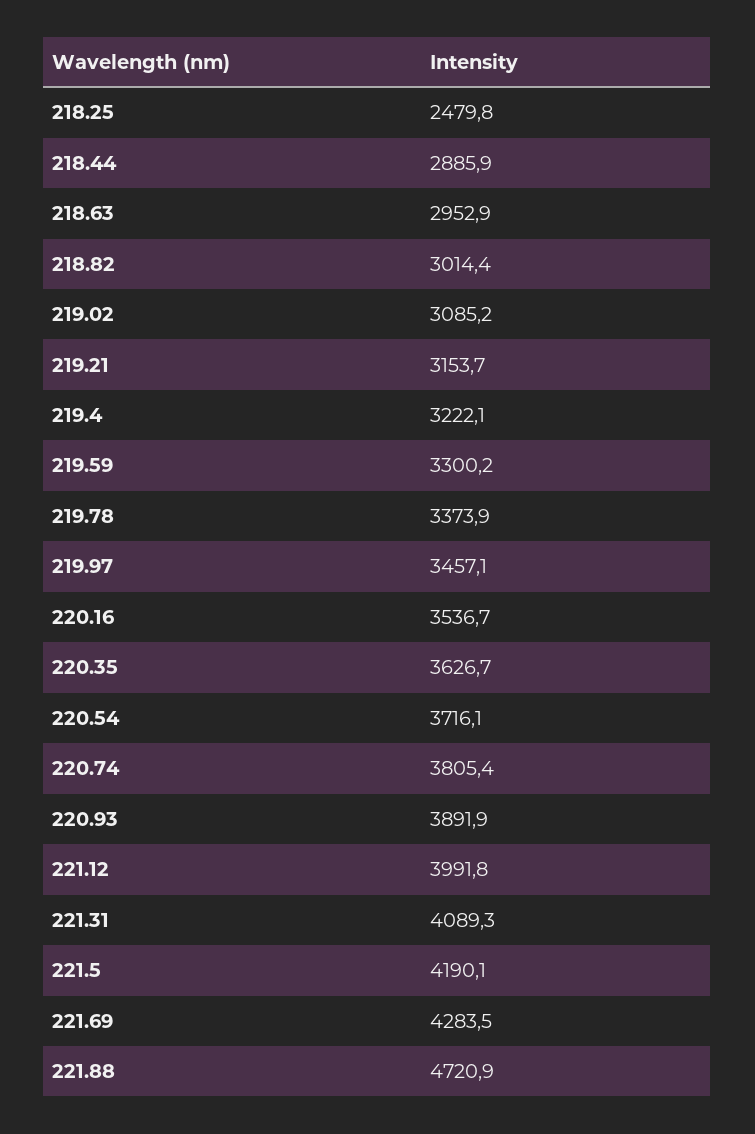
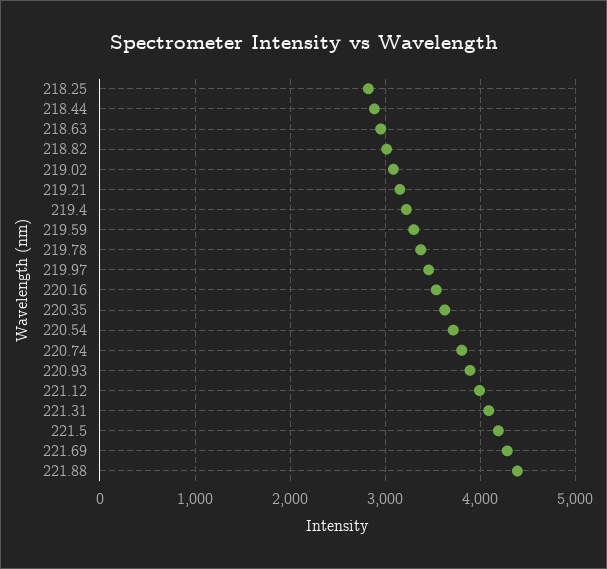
  {
-   "218.25": 2479.8,
+   "218.25": 2800,
    "218.44": 2885.9,
    "218.63": 2952.9,
    "218.82": 3014.4,
    "219.02": 3085.2,
    "219.21": 3153.7,
    "219.4": 3222.1,
    "219.59": 3300.2,
    "219.78": 3373.9,
    "219.97": 3457.1,
    "220.16": 3536.7,
    "220.35": 3626.7,
    "220.54": 3716.1,
    "220.74": 3805.4,
    "220.93": 3891.9,
    "221.12": 3991.8,
    "221.31": 4089.3,
    "221.5": 4190.1,
    "221.69": 4283.5,
-   "221.88": 4720.9
+   "221.88": 4400
  }

